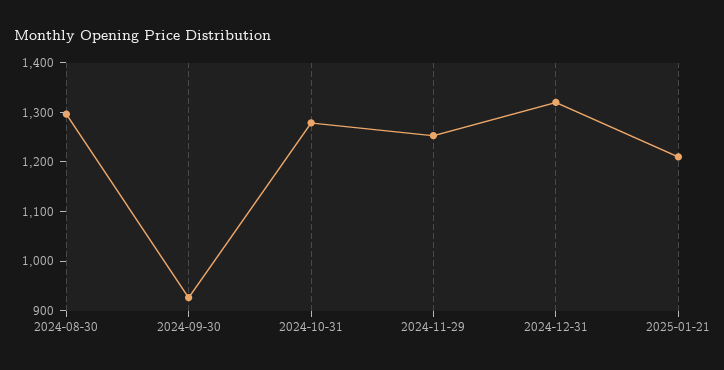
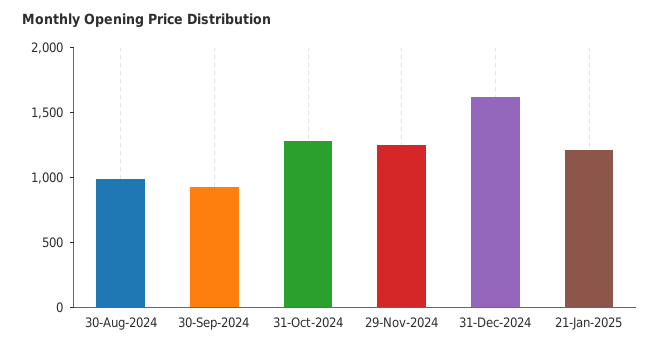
  {
-   "2024-08-30": 1300,
+   "2024-08-30": 1000,
    "2024-09-30": 920,
    "2024-10-31": 1280,
    "2024-11-29": 1260,
-   "2024-12-31": 1320,
+   "2024-12-31": 1600,
    "2025-01-21": 1220
  }

